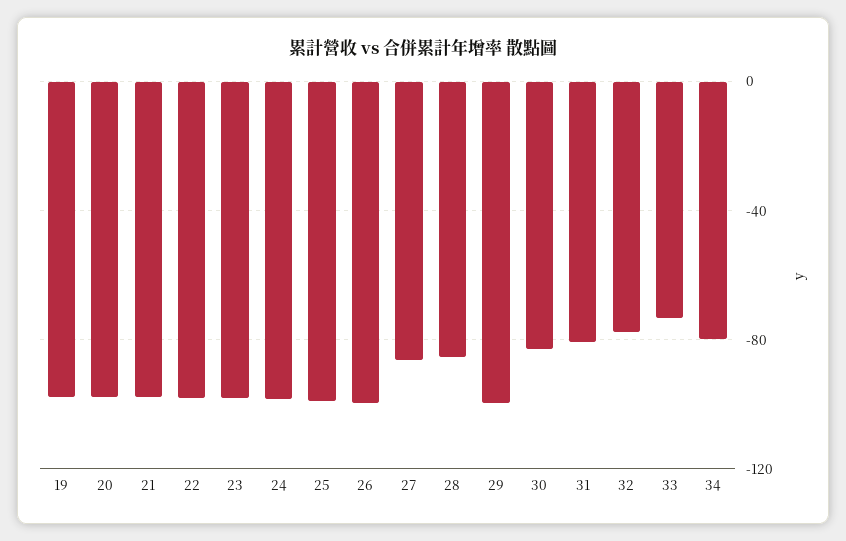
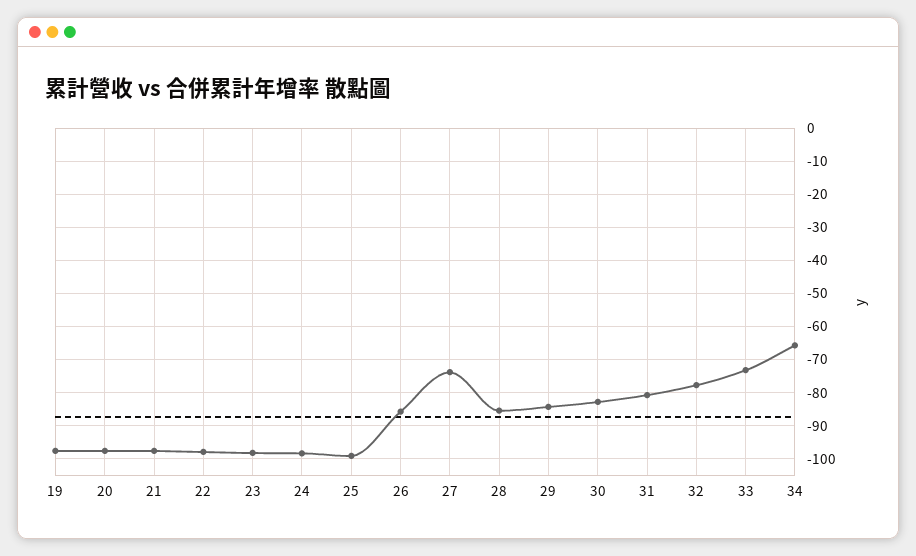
  {
    "19": -98,
    "20": -98,
    "21": -98,
    "22": -98,
    "23": -98,
    "24": -98,
    "25": -100,
-   "26": -100,
+   "26": -86,
-   "27": -85,
+   "27": -74,
    "28": -86,
-   "29": -100,
+   "29": -84,
    "30": -82,
    "31": -80,
    "32": -78,
    "33": -74,
-   "34": -80
+   "34": -66
  }

